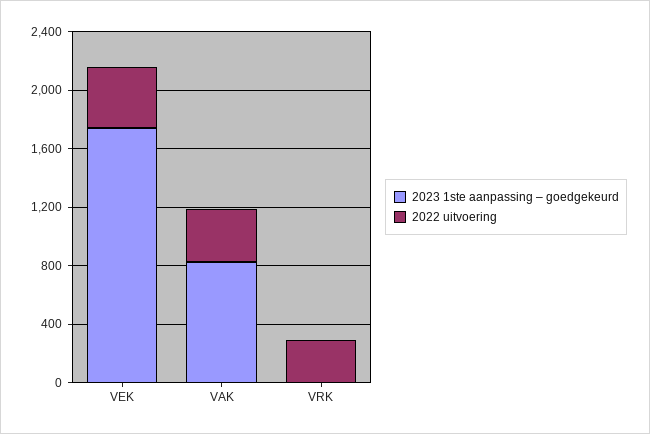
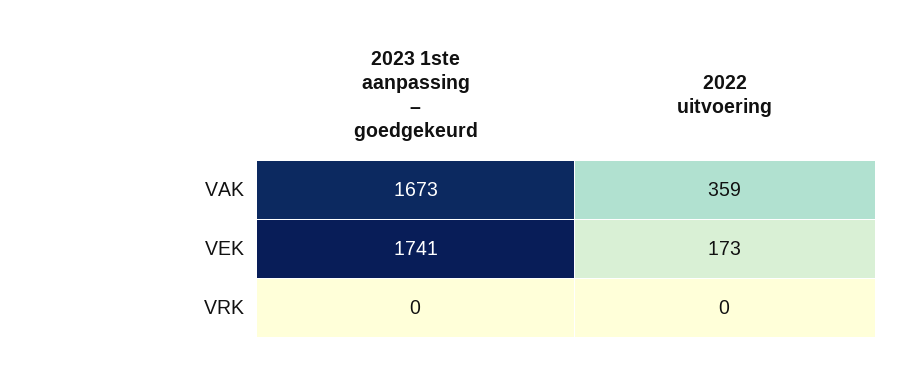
  {
    "2023 1ste aanpassing – goedgekeurd": {
      "VEK": 1741,
-     "VAK": 800,
+     "VAK": 1673,
      "VRK": 0
    },
    "2022 uitvoering": {
-     "VEK": 400,
+     "VEK": 173,
      "VAK": 359,
-     "VRK": 300
+     "VRK": 0
    }
  }

